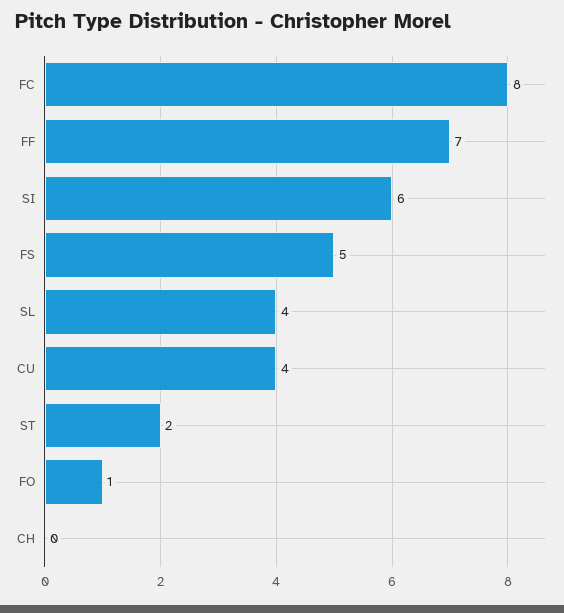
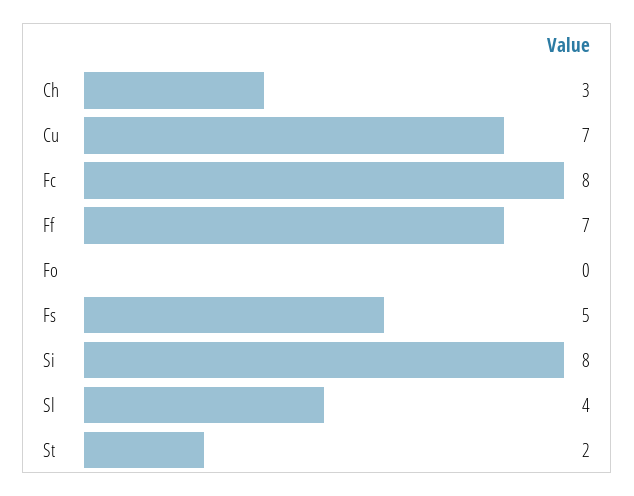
  {
    "FC": 8,
    "FF": 7,
-   "SI": 6,
+   "SI": 8,
    "FS": 5,
    "SL": 4,
-   "CU": 4,
+   "CU": 7,
    "ST": 2,
-   "FO": 1,
+   "FO": 0,
-   "CH": 0
+   "CH": 3
  }

